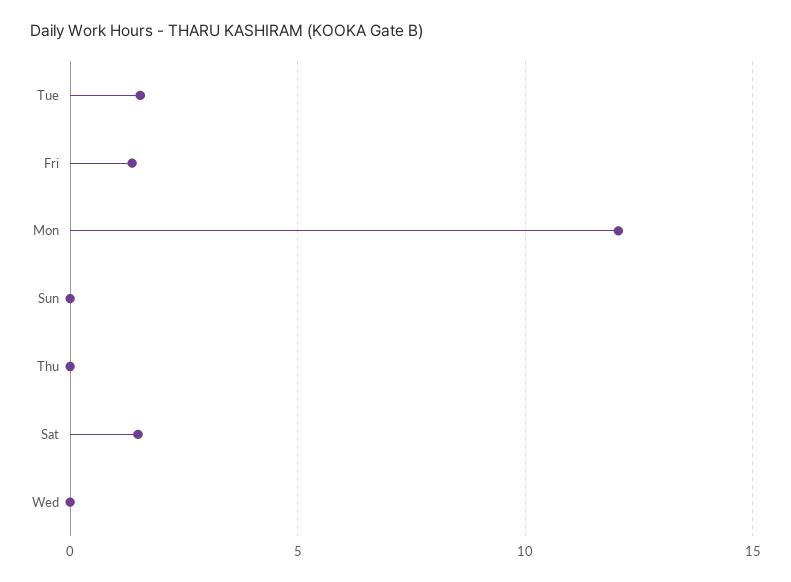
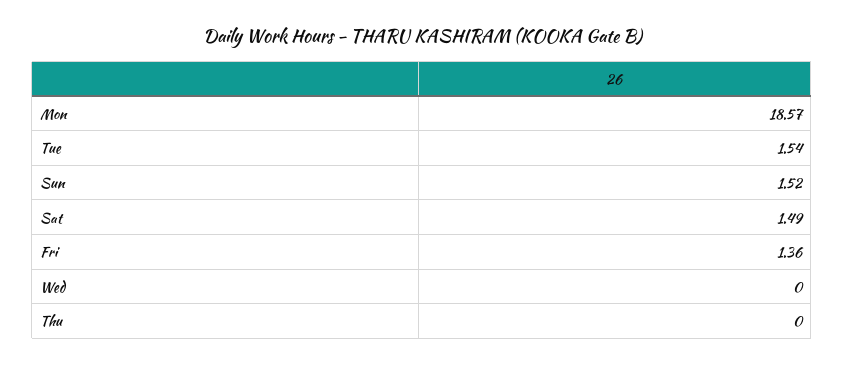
  {
    "Tue": 1.54,
    "Fri": 1.36,
-   "Mon": 12,
+   "Mon": 18.57,
-   "Sun": 0,
+   "Sun": 1.52,
    "Thu": 0,
    "Sat": 1.49,
    "Wed": 0
  }

